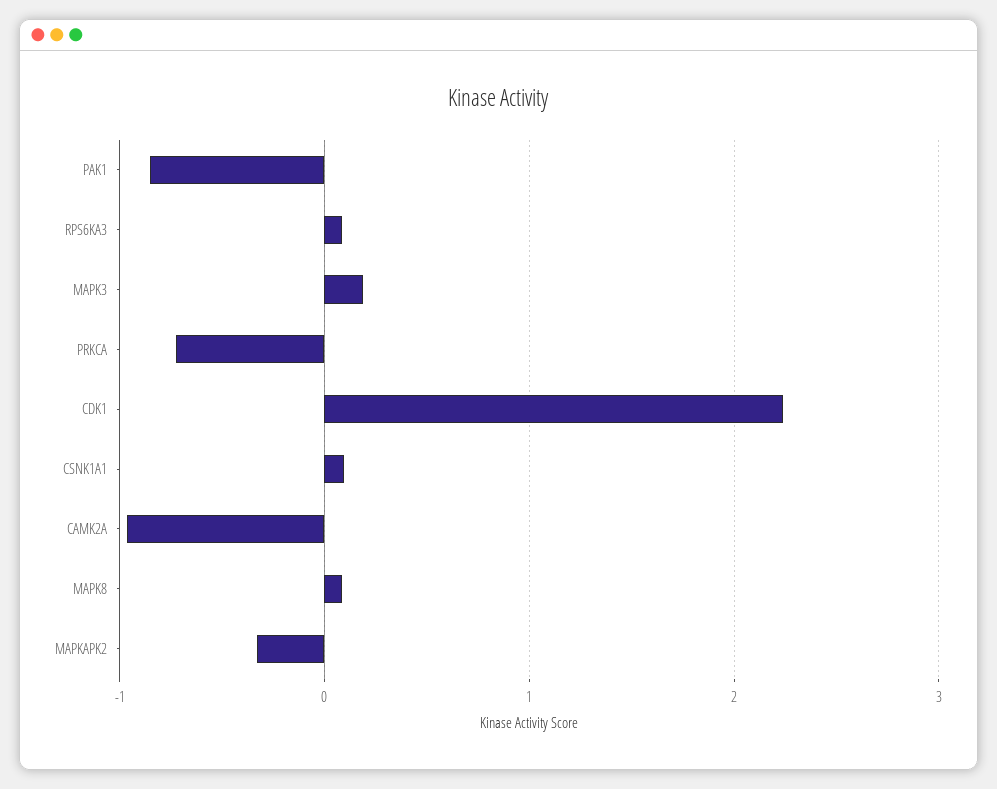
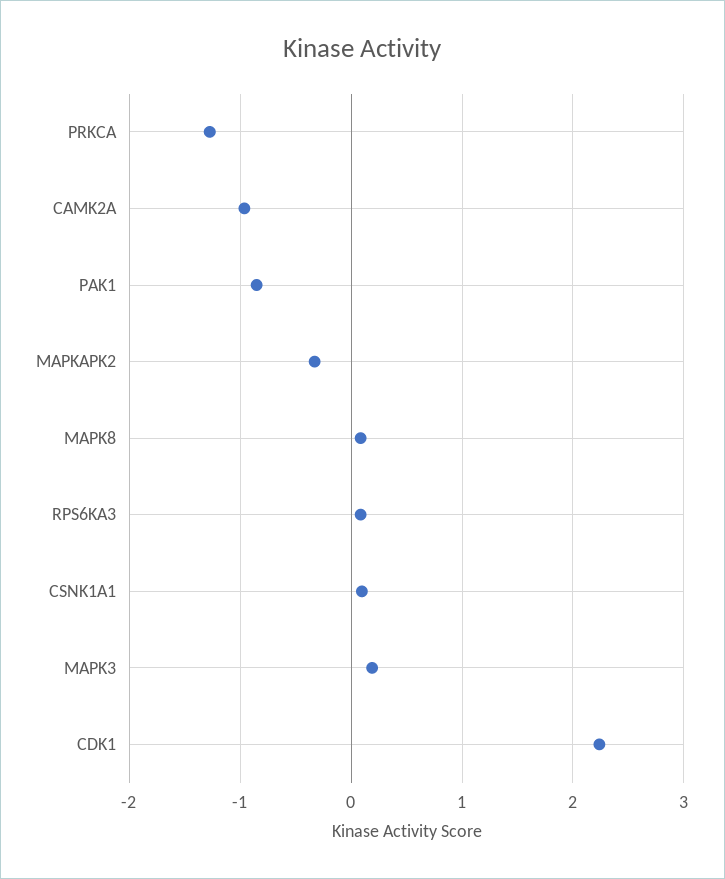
  {
    "PAK1": -0.9,
    "RPS6KA3": 0.1,
    "MAPK3": 0.2,
-   "PRKCA": -0.7,
+   "PRKCA": -1.3,
    "CDK1": 2.2,
    "CSNK1A1": 0.1,
    "CAMK2A": -1,
    "MAPK8": 0.1,
    "MAPKAPK2": -0.3
  }

